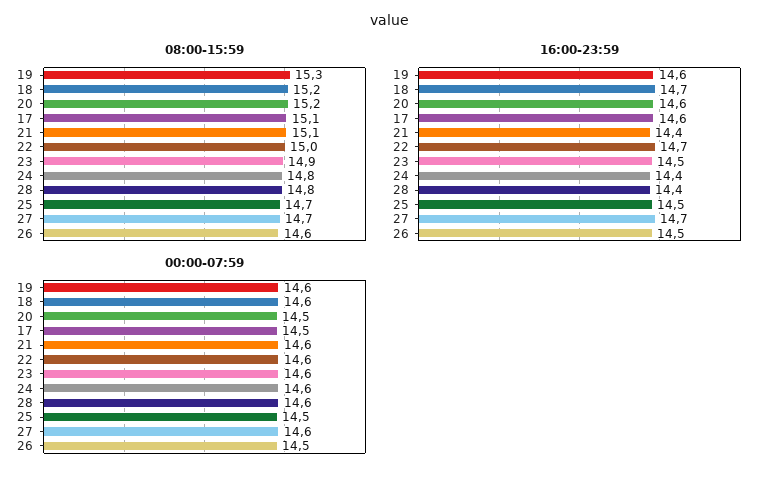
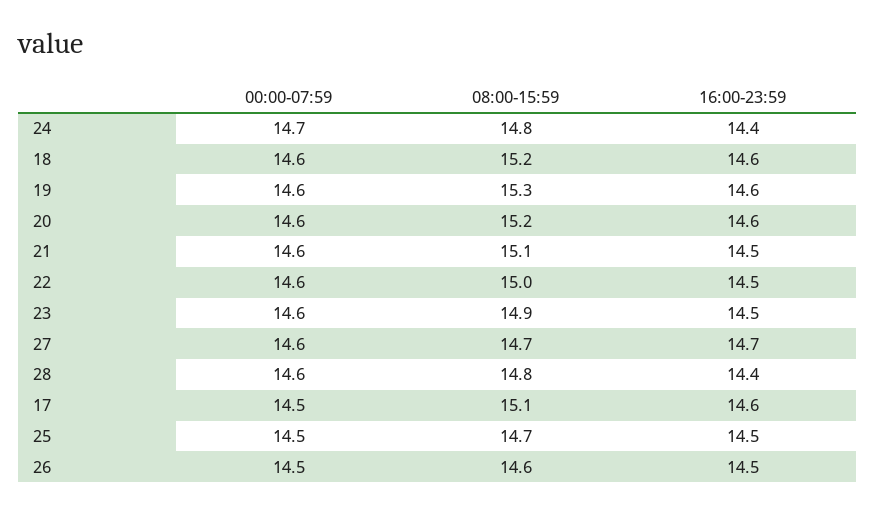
  {
    "08:00-15:59": {
      "19": 15.3,
      "18": 15.2,
      "20": 15.2,
      "17": 15.1,
      "21": 15.1,
      "22": 15,
      "23": 14.9,
      "24": 14.8,
      "28": 14.8,
      "25": 14.7,
      "27": 14.7,
      "26": 14.6
    },
    "16:00-23:59": {
      "19": 14.6,
-     "18": 14.7,
+     "18": 14.6,
      "20": 14.6,
      "17": 14.6,
-     "21": 14.4,
+     "21": 14.5,
-     "22": 14.7,
+     "22": 14.5,
      "23": 14.5,
      "24": 14.4,
      "28": 14.4,
      "25": 14.5,
      "27": 14.7,
      "26": 14.5
    },
    "00:00-07:59": {
      "19": 14.6,
      "18": 14.6,
-     "20": 14.5,
+     "20": 14.6,
      "17": 14.5,
      "21": 14.6,
      "22": 14.6,
      "23": 14.6,
-     "24": 14.6,
+     "24": 14.7,
      "28": 14.6,
      "25": 14.5,
      "27": 14.6,
      "26": 14.5
    }
  }

